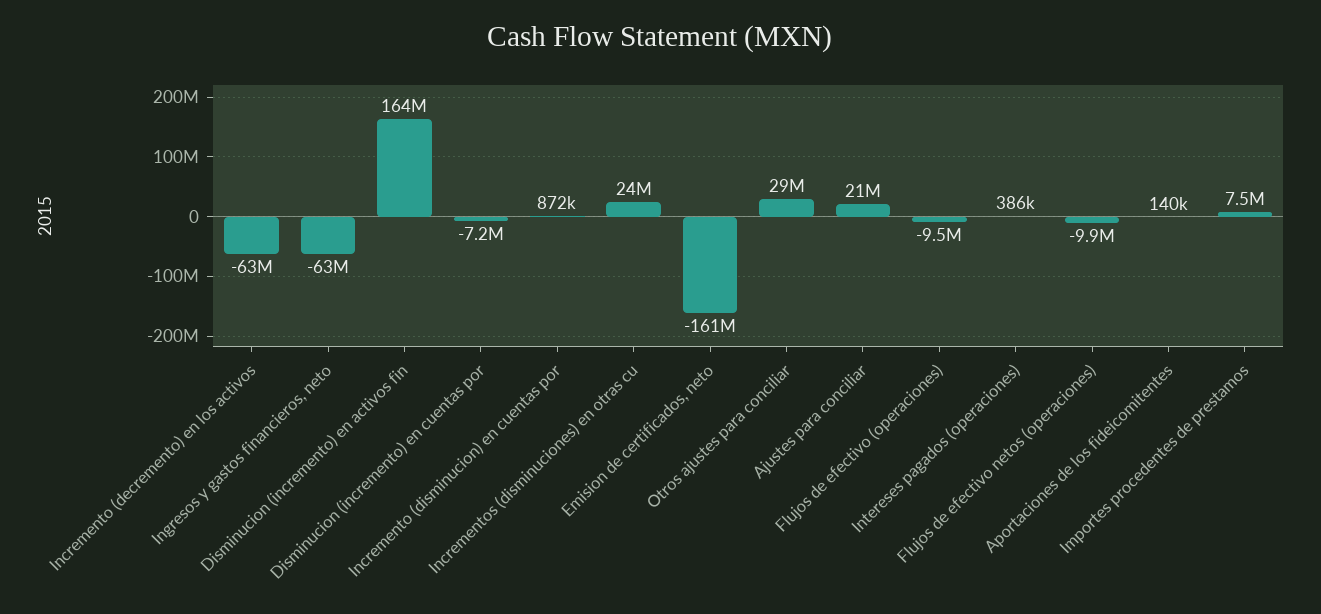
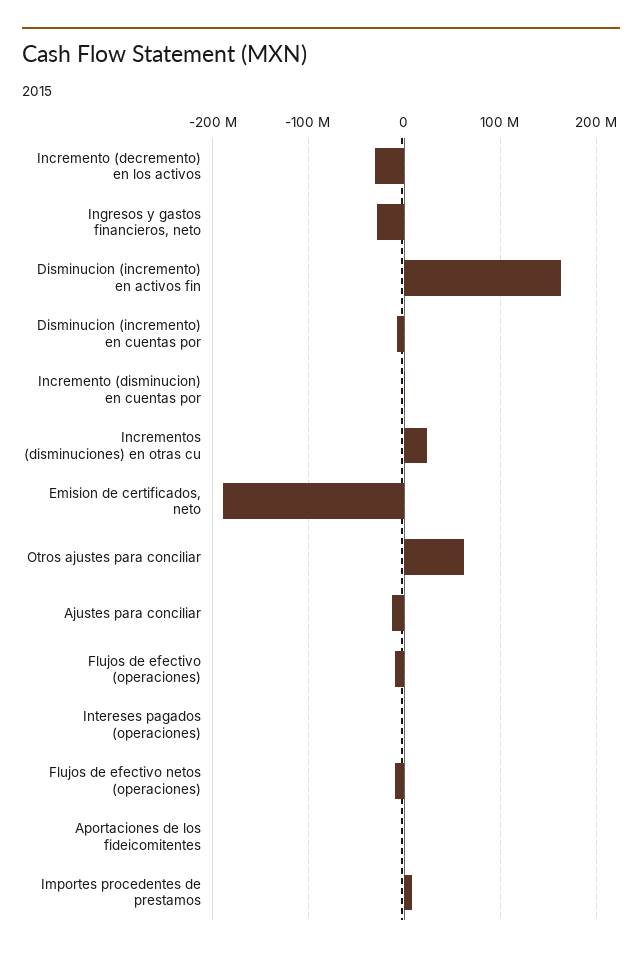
  {
-   "Incremento (decremento) en los activos": -63000000,
+   "Incremento (decremento) en los activos": -30000000,
-   "Ingresos y gastos financieros, neto": -63000000,
+   "Ingresos y gastos financieros, neto": -30000000,
    "Disminucion (incremento) en activos fin": 164000000,
    "Disminucion (incremento) en cuentas por": -7200000,
    "Incremento (disminucion) en cuentas por": 872000,
    "Incrementos (disminuciones) en otras cu": 24000000,
-   "Emision de certificados, neto": -161000000,
+   "Emision de certificados, neto": -190000000,
-   "Otros ajustes para conciliar": 29000000,
+   "Otros ajustes para conciliar": 60000000,
-   "Ajustes para conciliar": 21000000,
+   "Ajustes para conciliar": -10000000,
    "Flujos de efectivo (operaciones)": -9500000,
    "Intereses pagados (operaciones)": 386000,
    "Flujos de efectivo netos (operaciones)": -9900000,
    "Aportaciones de los fideicomitentes": 140000,
    "Importes procedentes de prestamos": 7500000
  }

